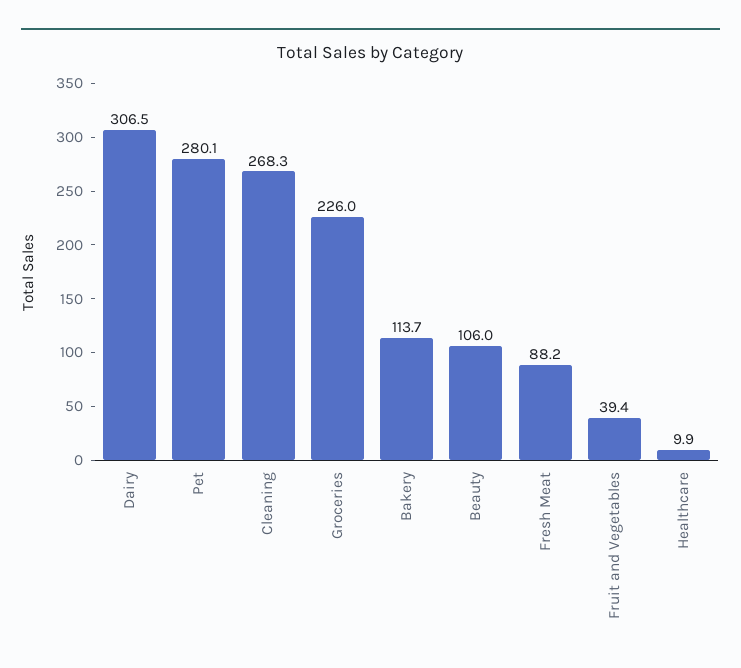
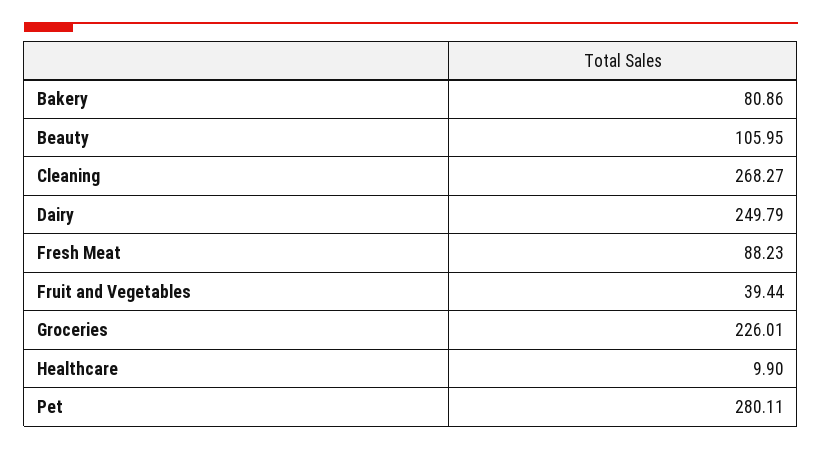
  {
-   "Dairy": 306.5,
+   "Dairy": 249.79,
    "Pet": 280.11,
    "Cleaning": 268.27,
    "Groceries": 226.01,
-   "Bakery": 113.7,
+   "Bakery": 80.86,
    "Beauty": 105.95,
    "Fresh Meat": 88.23,
    "Fruit and Vegetables": 39.44,
    "Healthcare": 9.9
  }

